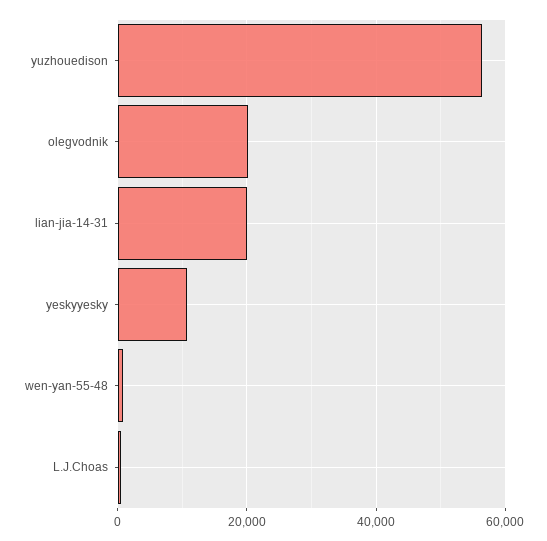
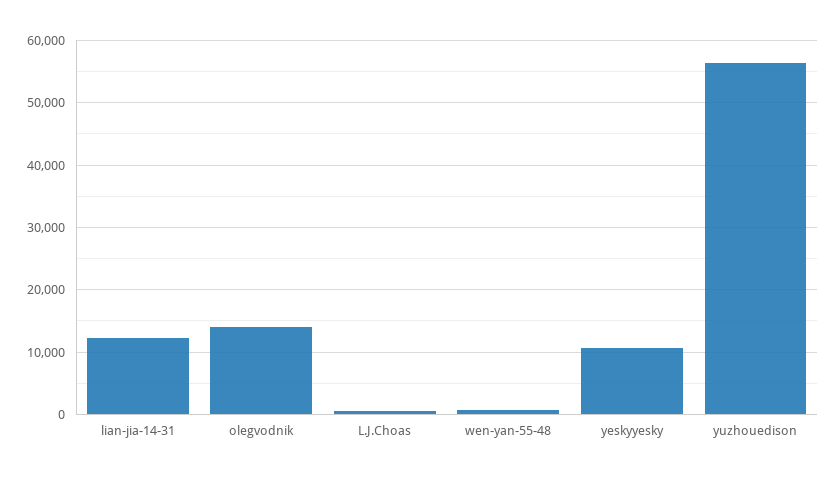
  {
    "yuzhouedison": 56000,
-   "olegvodnik": 20000,
+   "olegvodnik": 14000,
-   "lian-jia-14-31": 20000,
+   "lian-jia-14-31": 12000,
    "yeskyyesky": 11000,
    "wen-yan-55-48": 1000,
    "L.J.Choas": 0
  }

